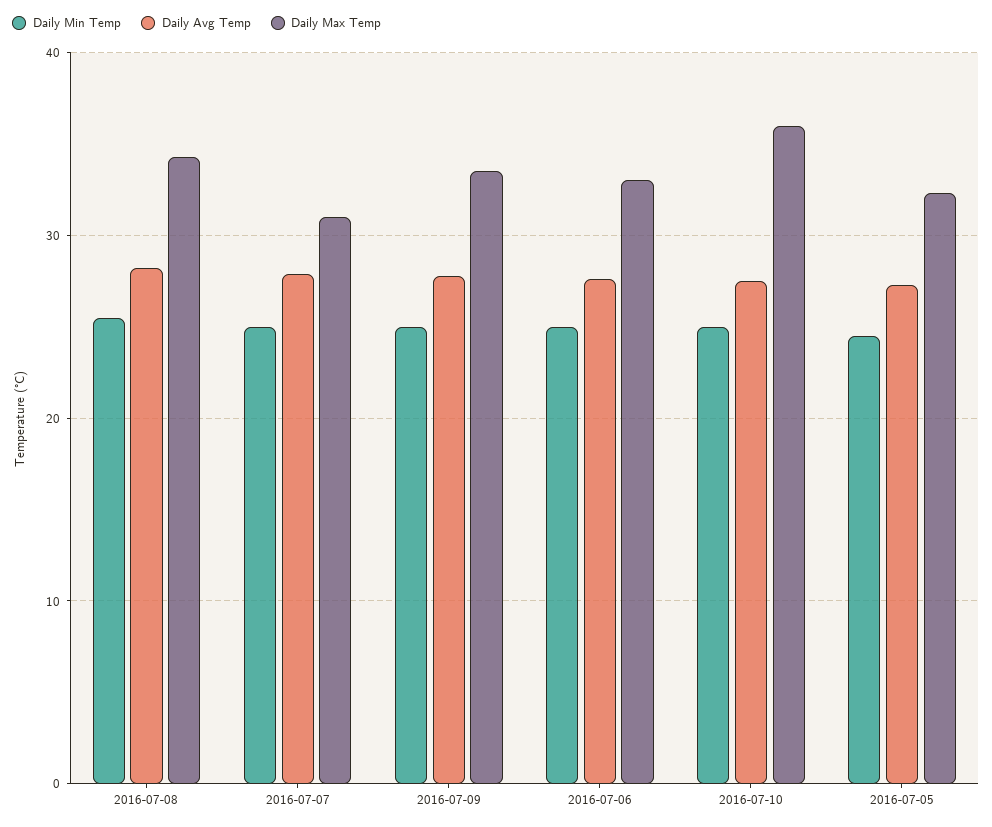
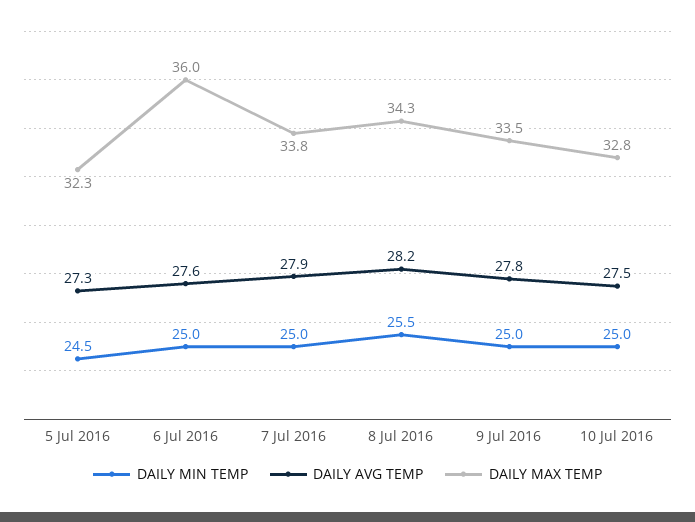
  {
    "Daily Min Temp": {
      "2016-07-08": 25.5,
      "2016-07-07": 25,
      "2016-07-09": 25,
      "2016-07-06": 25,
      "2016-07-10": 25,
      "2016-07-05": 24.5
    },
    "Daily Avg Temp": {
      "2016-07-08": 28.2,
      "2016-07-07": 27.9,
      "2016-07-09": 27.8,
      "2016-07-06": 27.6,
      "2016-07-10": 27.5,
      "2016-07-05": 27.3
    },
    "Daily Max Temp": {
      "2016-07-08": 34.3,
-     "2016-07-07": 31,
+     "2016-07-07": 33.8,
      "2016-07-09": 33.5,
-     "2016-07-06": 33,
+     "2016-07-06": 36,
-     "2016-07-10": 36,
+     "2016-07-10": 32.8,
      "2016-07-05": 32.3
    }
  }

